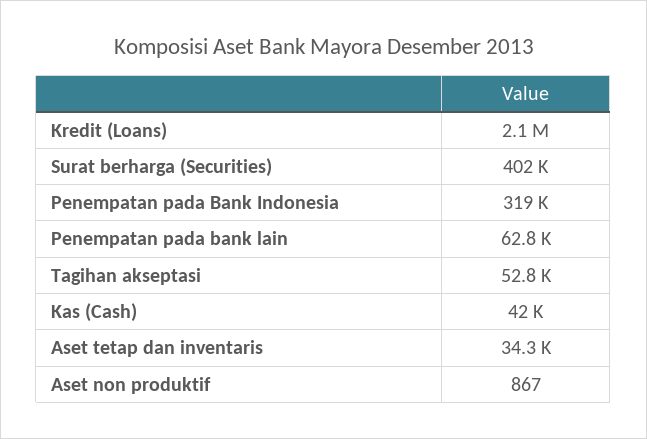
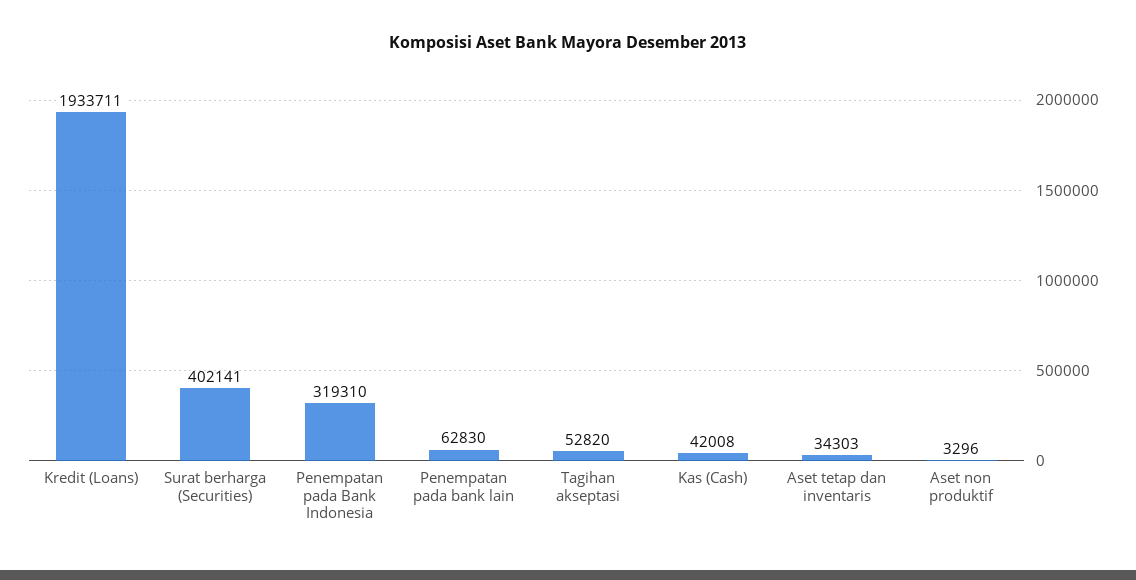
  {
-   "Kredit (Loans)": 2100000,
+   "Kredit (Loans)": 1933711,
    "Surat berharga (Securities)": 402141,
    "Penempatan pada Bank Indonesia": 319310,
    "Penempatan pada bank lain": 62830,
    "Tagihan akseptasi": 52820,
    "Kas (Cash)": 42008,
    "Aset tetap dan inventaris": 34303,
-   "Aset non produktif": 867
+   "Aset non produktif": 3296
  }

